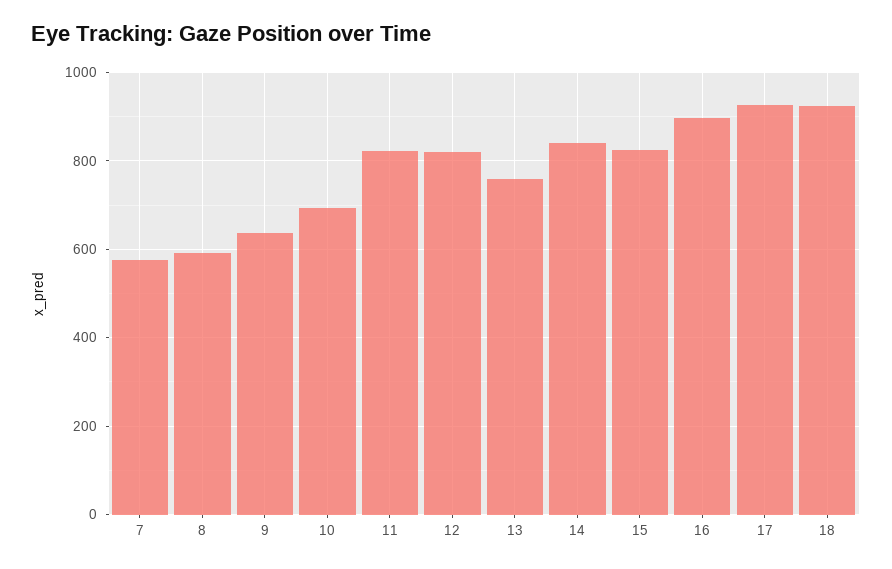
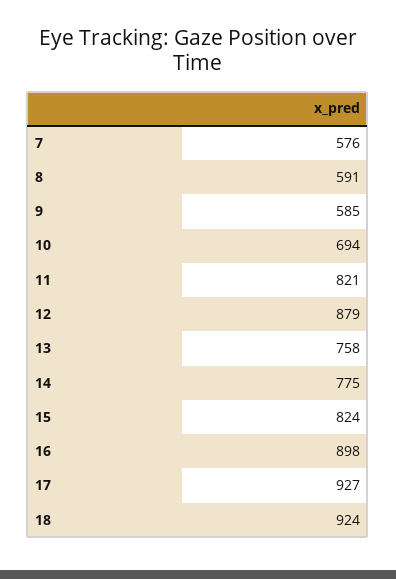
  {
    "7": 576,
    "8": 591,
-   "9": 640,
+   "9": 585,
    "10": 694,
    "11": 821,
-   "12": 820,
+   "12": 879,
    "13": 758,
-   "14": 840,
+   "14": 775,
    "15": 824,
    "16": 898,
    "17": 927,
    "18": 924
  }

